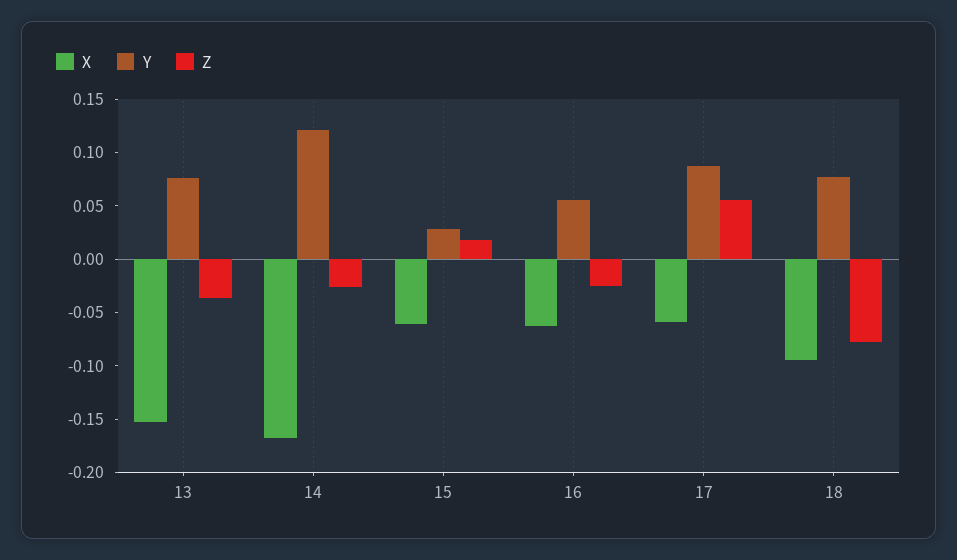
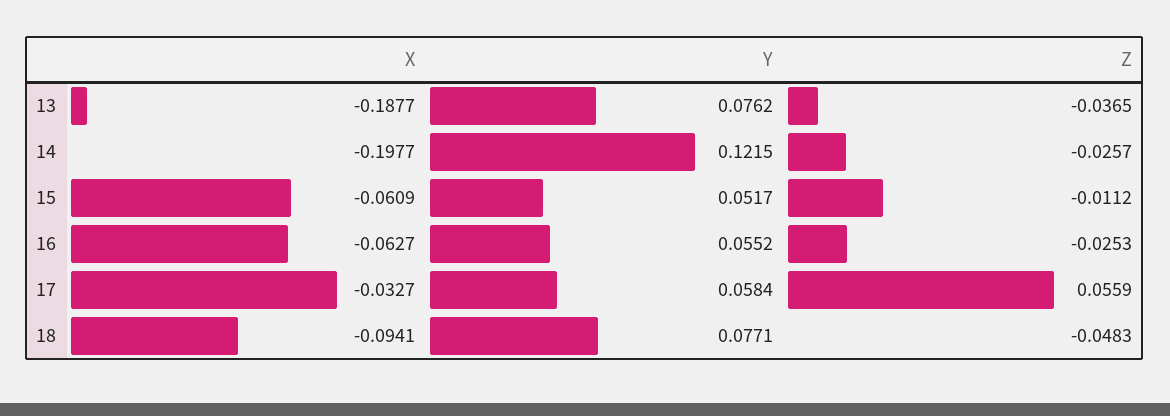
  {
    "X": {
-     "13": -0.15,
+     "13": -0.1877,
-     "14": -0.17,
+     "14": -0.1977,
      "15": -0.0609,
      "16": -0.0627,
-     "17": -0.06,
+     "17": -0.0327,
      "18": -0.0941
    },
    "Y": {
      "13": 0.0762,
      "14": 0.1215,
-     "15": 0.03,
+     "15": 0.0517,
      "16": 0.0552,
-     "17": 0.09,
+     "17": 0.0584,
      "18": 0.0771
    },
    "Z": {
      "13": -0.0365,
      "14": -0.0257,
-     "15": 0.02,
+     "15": -0.0112,
      "16": -0.0253,
      "17": 0.0559,
-     "18": -0.08
+     "18": -0.0483
    }
  }

